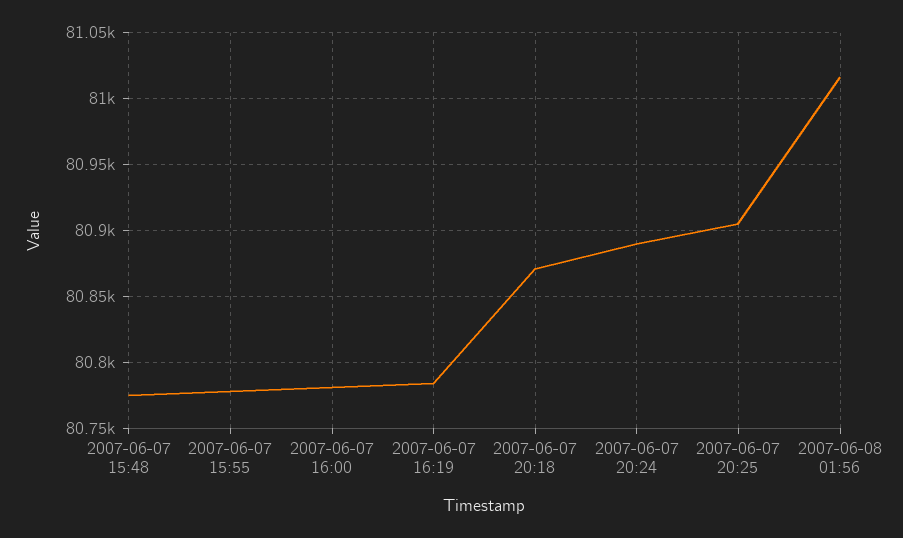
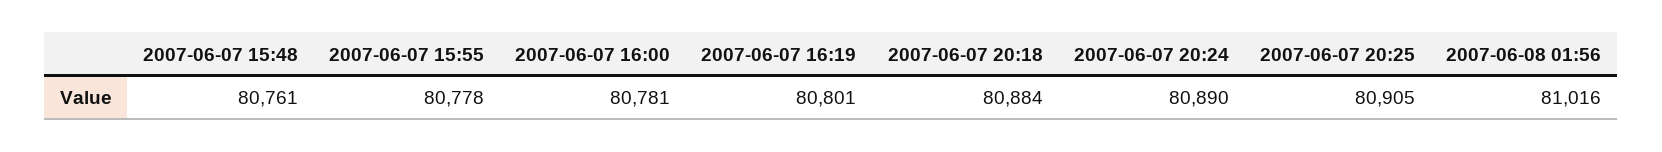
  {
-   "2007-06-07 15:48": 80775,
+   "2007-06-07 15:48": 80761,
    "2007-06-07 15:55": 80778,
    "2007-06-07 16:00": 80781,
-   "2007-06-07 16:19": 80785,
+   "2007-06-07 16:19": 80801,
-   "2007-06-07 20:18": 80870,
+   "2007-06-07 20:18": 80884,
    "2007-06-07 20:24": 80890,
    "2007-06-07 20:25": 80905,
    "2007-06-08 01:56": 81016
  }

